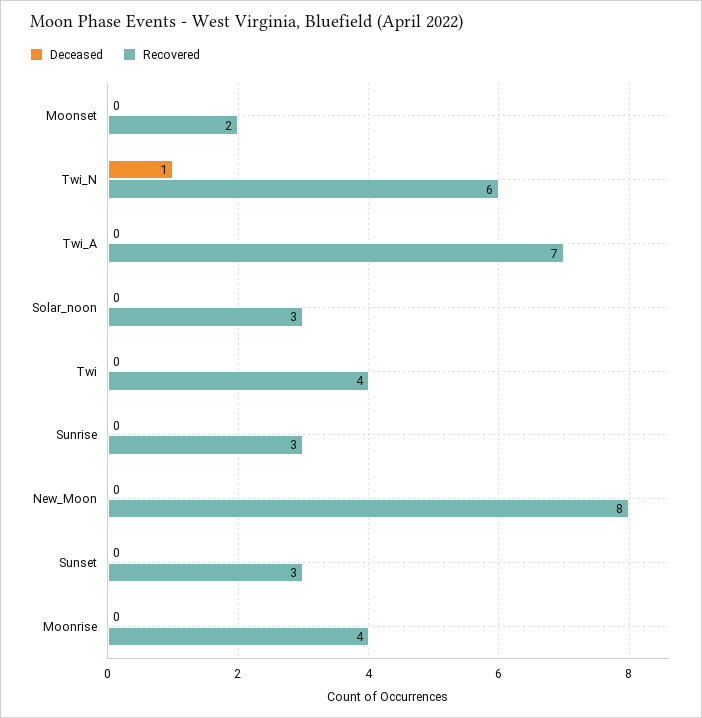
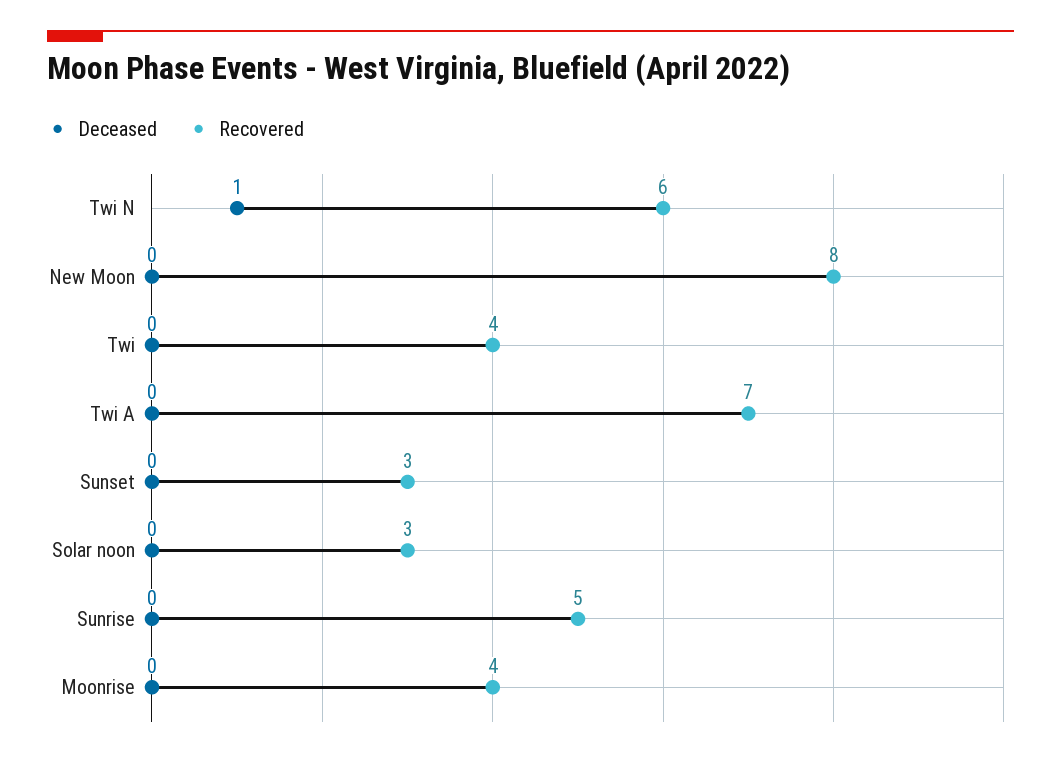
  {
    "Deceased": {
-     "Moonset": 0,
      "Twi_N": 1,
      "Twi_A": 0,
      "Solar_noon": 0,
      "Twi": 0,
      "Sunrise": 0,
      "New_Moon": 0,
      "Sunset": 0,
      "Moonrise": 0
    },
    "Recovered": {
-     "Moonset": 2,
      "Twi_N": 6,
      "Twi_A": 7,
      "Solar_noon": 3,
      "Twi": 4,
-     "Sunrise": 3,
+     "Sunrise": 5,
      "New_Moon": 8,
      "Sunset": 3,
      "Moonrise": 4
    }
  }

